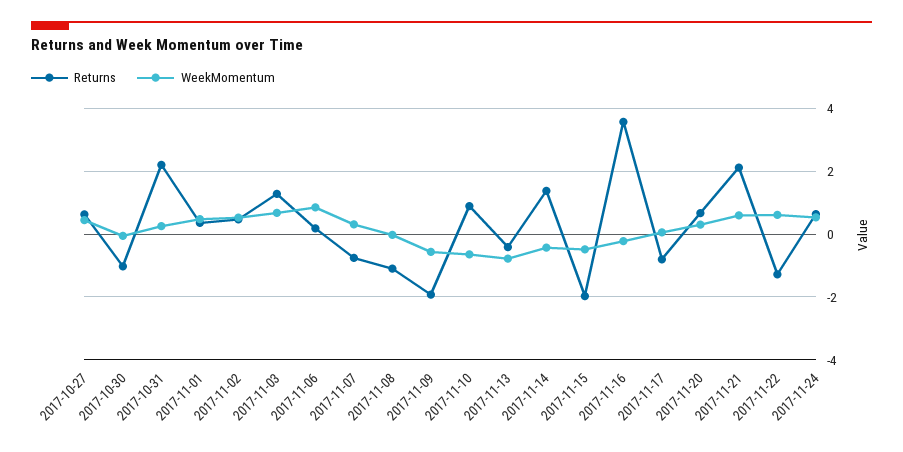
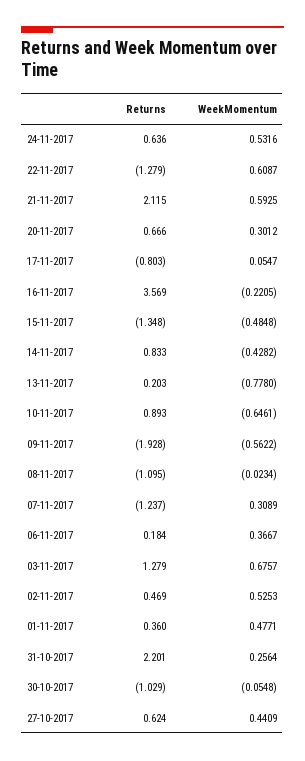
  {
    "Returns": {
      "2017-10-27": 0.624,
      "2017-10-30": -1.029,
      "2017-10-31": 2.201,
      "2017-11-01": 0.36,
      "2017-11-02": 0.469,
      "2017-11-03": 1.279,
      "2017-11-06": 0.184,
-     "2017-11-07": -0.8,
+     "2017-11-07": -1.237,
      "2017-11-08": -1.095,
      "2017-11-09": -1.928,
      "2017-11-10": 0.893,
-     "2017-11-13": -0.4,
+     "2017-11-13": 0.203,
-     "2017-11-14": 1.4,
+     "2017-11-14": 0.833,
-     "2017-11-15": -2,
+     "2017-11-15": -1.348,
      "2017-11-16": 3.569,
      "2017-11-17": -0.803,
      "2017-11-20": 0.666,
      "2017-11-21": 2.115,
      "2017-11-22": -1.279,
      "2017-11-24": 0.636
    },
    "WeekMomentum": {
      "2017-10-27": 0.4409,
      "2017-10-30": -0.0548,
      "2017-10-31": 0.2564,
      "2017-11-01": 0.4771,
      "2017-11-02": 0.5253,
      "2017-11-03": 0.6757,
-     "2017-11-06": 0.8,
+     "2017-11-06": 0.3667,
      "2017-11-07": 0.3089,
      "2017-11-08": -0.0234,
      "2017-11-09": -0.5622,
      "2017-11-10": -0.6461,
      "2017-11-13": -0.778,
      "2017-11-14": -0.4282,
      "2017-11-15": -0.4848,
      "2017-11-16": -0.2205,
      "2017-11-17": 0.0547,
      "2017-11-20": 0.3012,
      "2017-11-21": 0.5925,
      "2017-11-22": 0.6087,
      "2017-11-24": 0.5316
    }
  }

